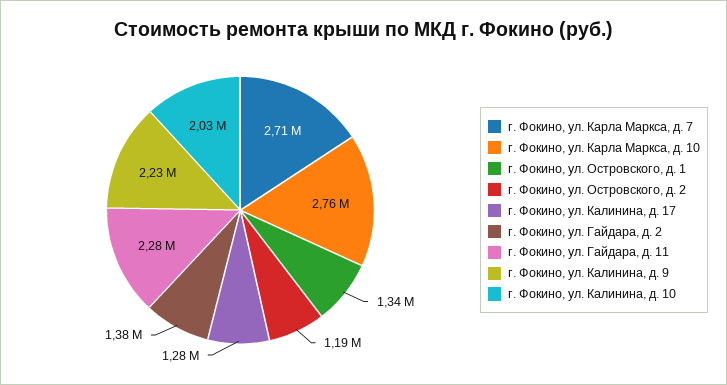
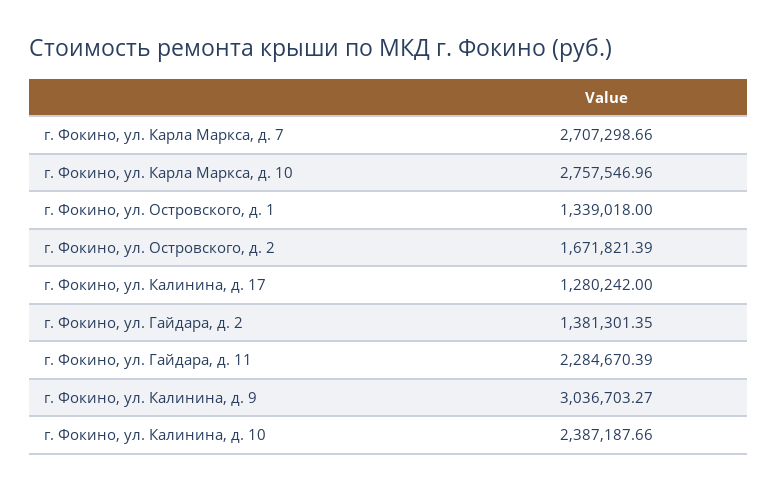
  {
    "г. Фокино, ул. Карла Маркса, д. 7": 2707298.66,
    "г. Фокино, ул. Карла Маркса, д. 10": 2757546.96,
    "г. Фокино, ул. Островского, д. 1": 1339018,
-   "г. Фокино, ул. Островского, д. 2": 1190000,
+   "г. Фокино, ул. Островского, д. 2": 1671821.39,
    "г. Фокино, ул. Калинина, д. 17": 1280242,
    "г. Фокино, ул. Гайдара, д. 2": 1381301.35,
    "г. Фокино, ул. Гайдара, д. 11": 2284670.39,
-   "г. Фокино, ул. Калинина, д. 9": 2230000,
+   "г. Фокино, ул. Калинина, д. 9": 3036703.27,
-   "г. Фокино, ул. Калинина, д. 10": 2030000
+   "г. Фокино, ул. Калинина, д. 10": 2387187.66
  }

